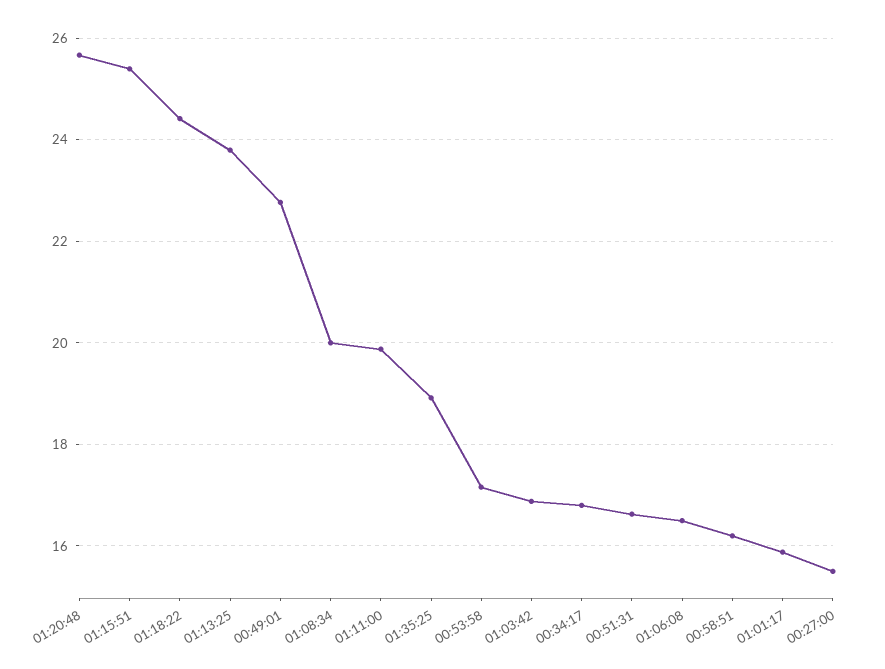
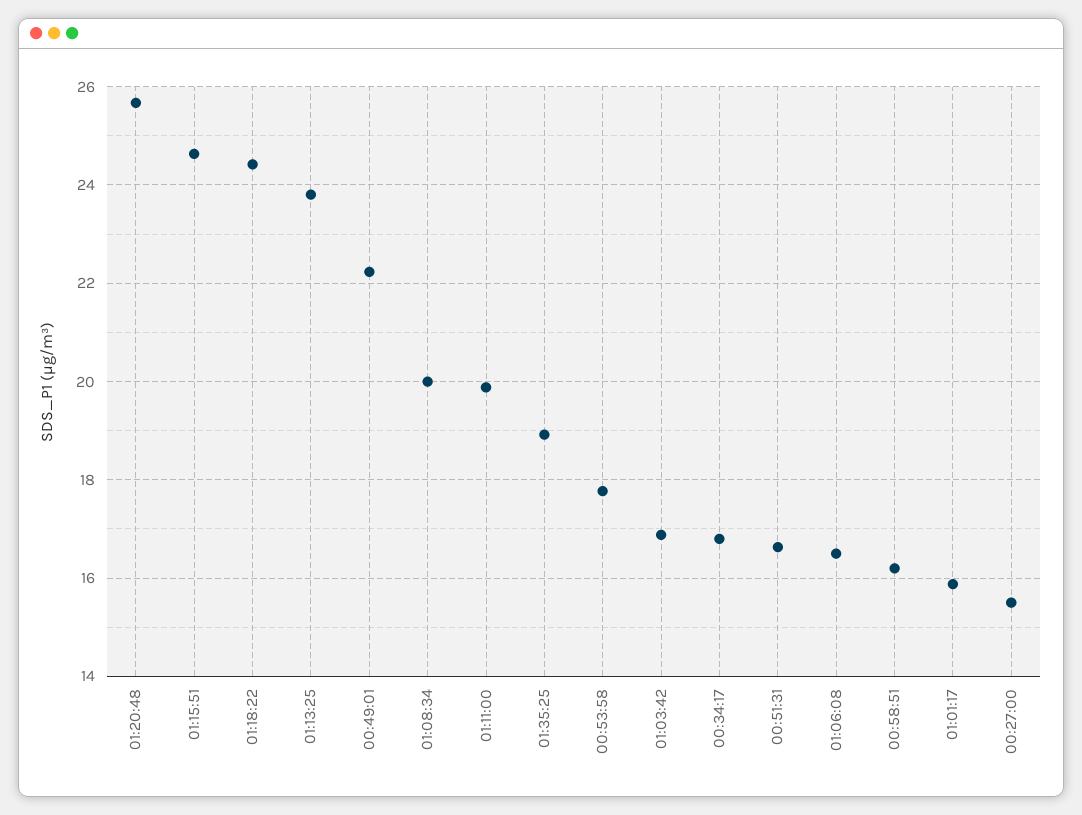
  {
    "01:20:48": 25.6,
-   "01:15:51": 25.4,
+   "01:15:51": 24.6,
    "01:18:22": 24.4,
    "01:13:25": 23.8,
-   "00:49:01": 22.8,
+   "00:49:01": 22.2,
    "01:08:34": 20,
    "01:11:00": 19.8,
    "01:35:25": 19,
-   "00:53:58": 17.2,
+   "00:53:58": 17.8,
    "01:03:42": 16.8,
    "00:34:17": 16.8,
    "00:51:31": 16.6,
    "01:06:08": 16.6,
    "00:58:51": 16.2,
    "01:01:17": 15.8,
    "00:27:00": 15.6
  }

